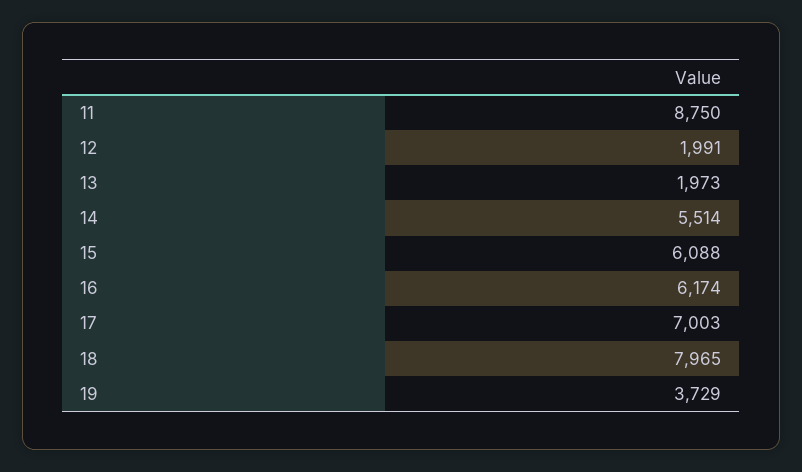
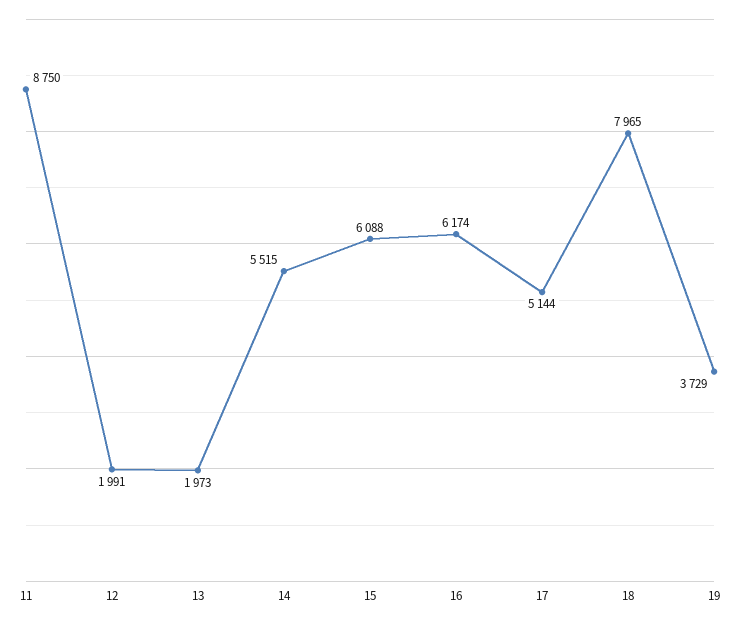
  {
    "11": 8750,
    "12": 1991,
    "13": 1973,
-   "14": 5514,
+   "14": 5515,
    "15": 6088,
    "16": 6174,
-   "17": 7003,
+   "17": 5144,
    "18": 7965,
    "19": 3729
  }

